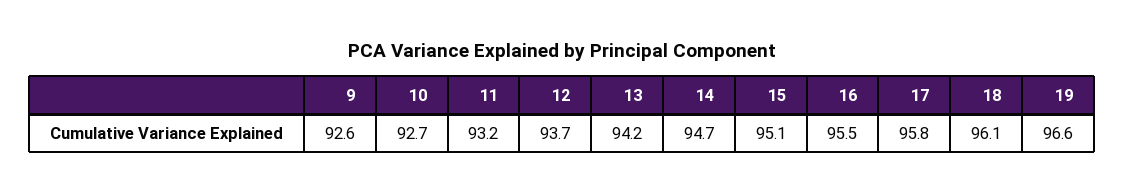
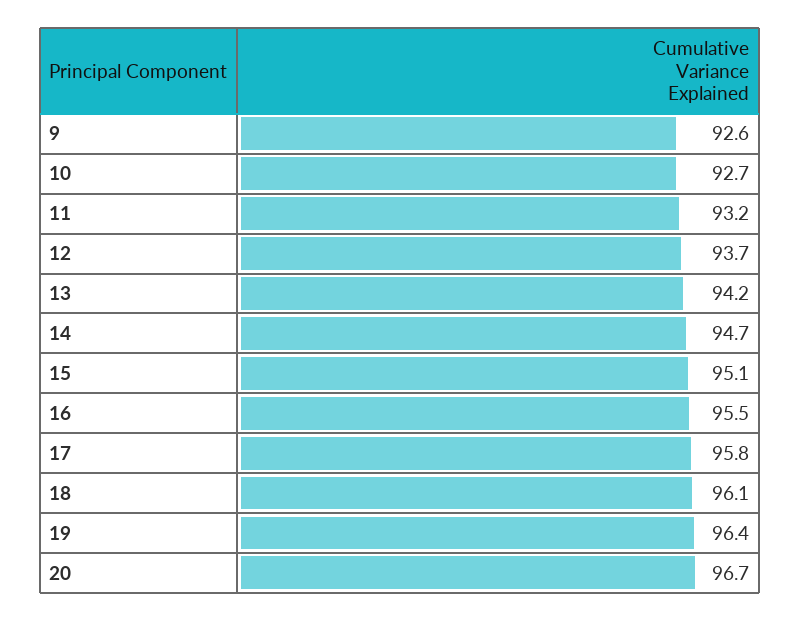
  {
    "9": 92.6,
    "10": 92.7,
    "11": 93.2,
    "12": 93.7,
    "13": 94.2,
    "14": 94.7,
    "15": 95.1,
    "16": 95.5,
    "17": 95.8,
    "18": 96.1,
-   "19": 96.6
+   "19": 96.4,
+   "20": 96.7
  }

